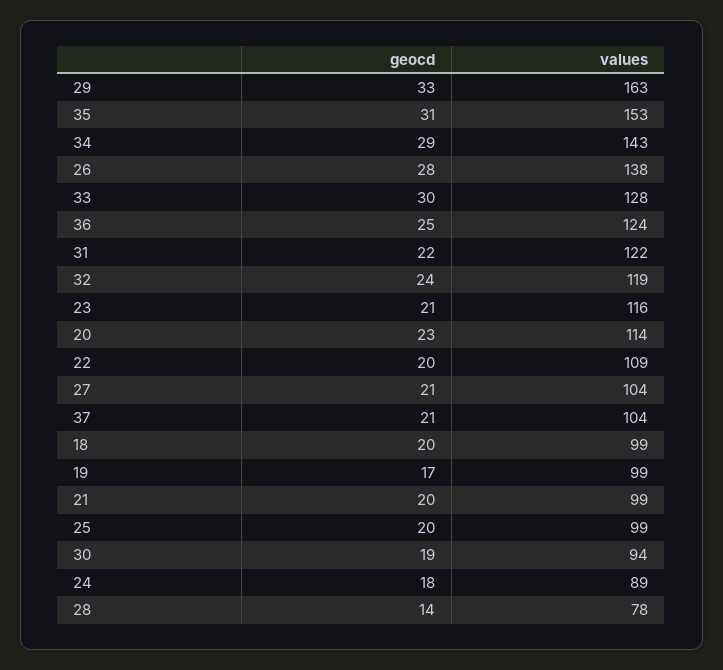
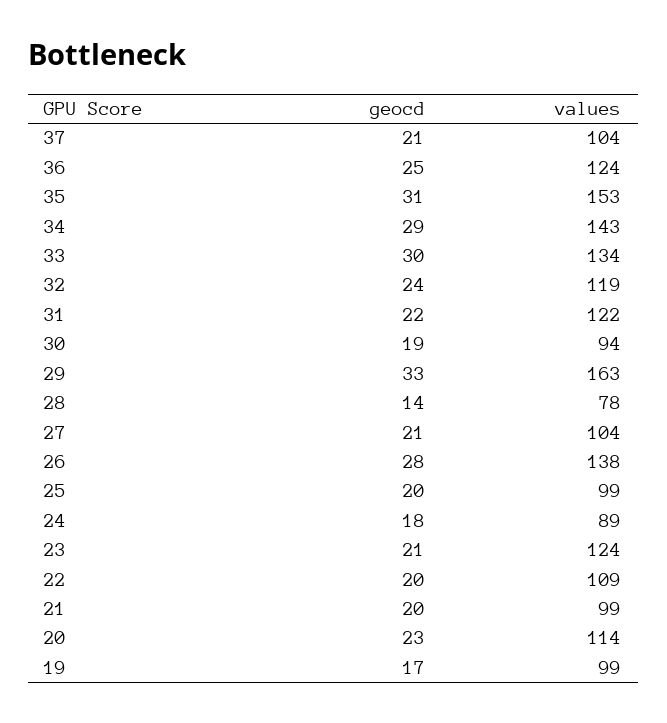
  {
    "geocd": {
      "29": 33,
      "35": 31,
      "34": 29,
      "26": 28,
      "33": 30,
      "36": 25,
      "31": 22,
      "32": 24,
      "23": 21,
      "20": 23,
      "22": 20,
      "27": 21,
      "37": 21,
-     "18": 20,
      "19": 17,
      "21": 20,
      "25": 20,
      "30": 19,
      "24": 18,
      "28": 14
    },
    "values": {
      "29": 163,
      "35": 153,
      "34": 143,
      "26": 138,
-     "33": 128,
+     "33": 134,
      "36": 124,
      "31": 122,
      "32": 119,
-     "23": 116,
+     "23": 124,
      "20": 114,
      "22": 109,
      "27": 104,
      "37": 104,
-     "18": 99,
      "19": 99,
      "21": 99,
      "25": 99,
      "30": 94,
      "24": 89,
      "28": 78
    }
  }

